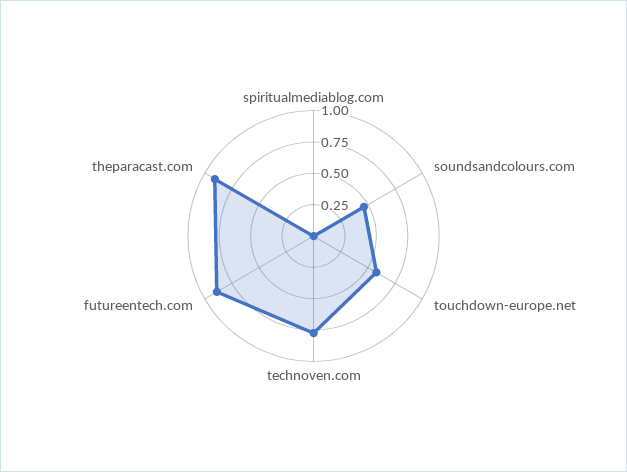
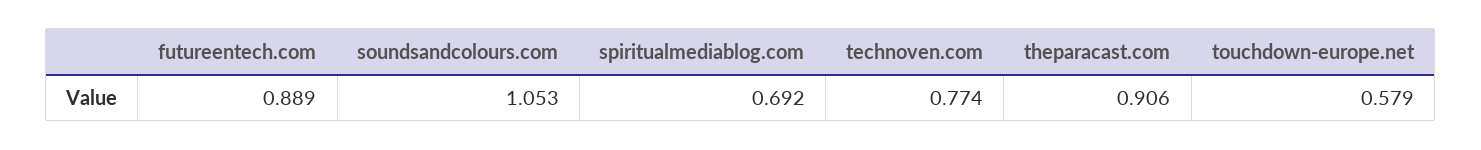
  {
-   "spiritualmediablog.com": 0,
+   "spiritualmediablog.com": 0.692,
-   "soundsandcolours.com": 0.5,
+   "soundsandcolours.com": 1.053,
    "touchdown-europe.net": 0.579,
    "technoven.com": 0.774,
    "futureentech.com": 0.889,
    "theparacast.com": 0.906
  }

